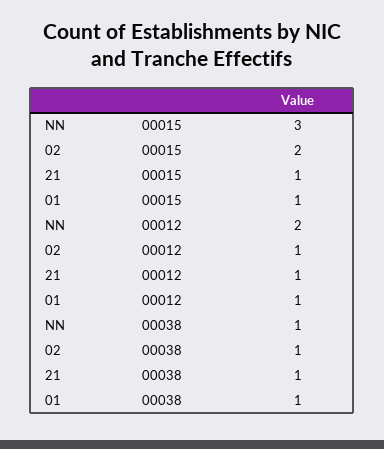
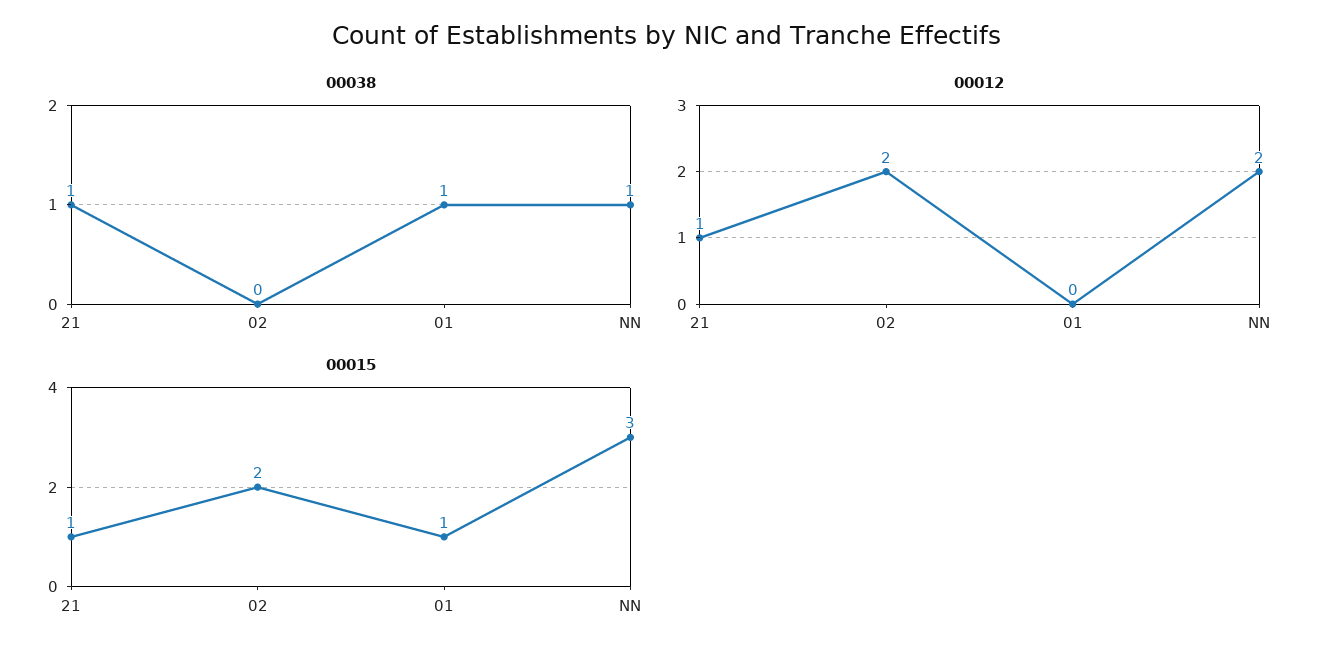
  {
    "00015": {
      "NN": 3,
      "02": 2,
      "21": 1,
      "01": 1
    },
    "00012": {
      "NN": 2,
-     "02": 1,
+     "02": 2,
      "21": 1,
-     "01": 1
+     "01": 0
    },
    "00038": {
      "NN": 1,
-     "02": 1,
+     "02": 0,
      "21": 1,
      "01": 1
    }
  }

